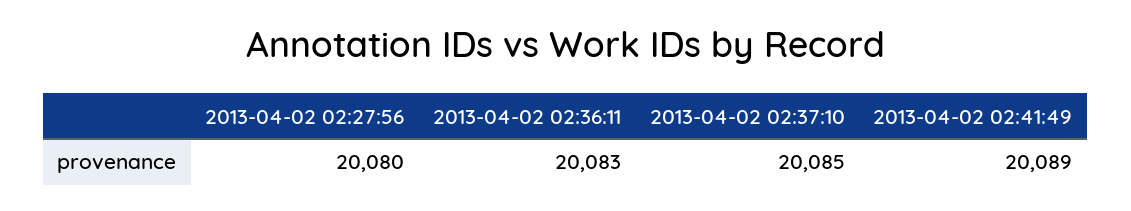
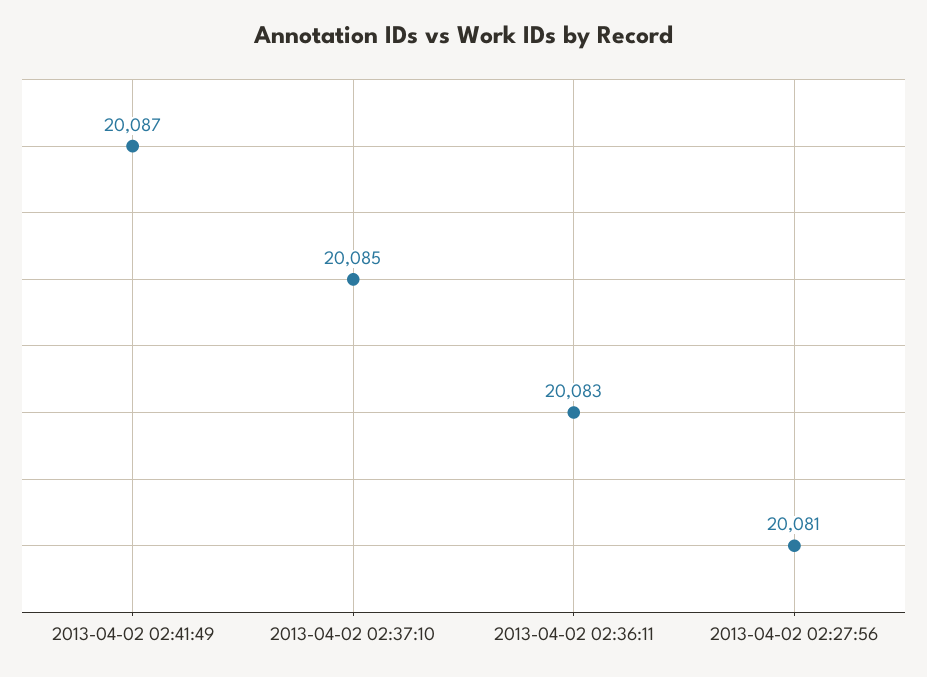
  {
-   "2013-04-02 02:27:56": 20080,
+   "2013-04-02 02:27:56": 20081,
    "2013-04-02 02:36:11": 20083,
    "2013-04-02 02:37:10": 20085,
-   "2013-04-02 02:41:49": 20089
+   "2013-04-02 02:41:49": 20087
  }

